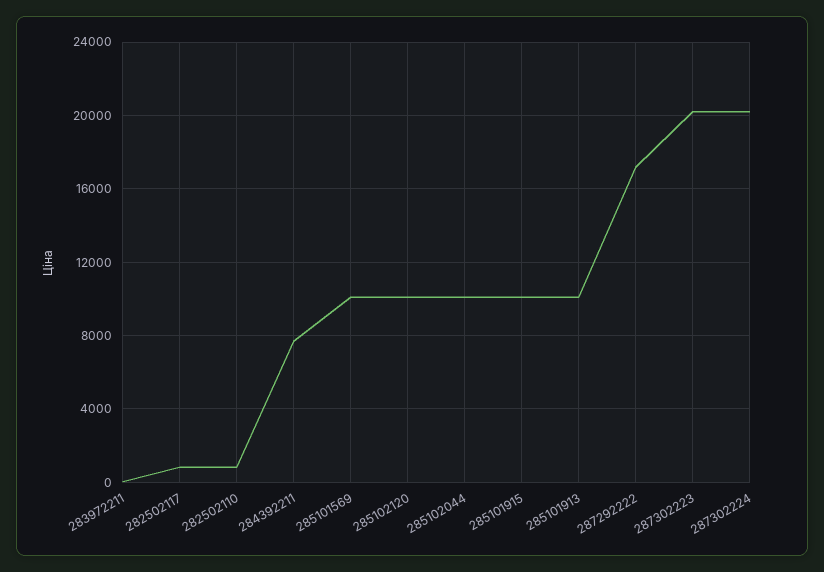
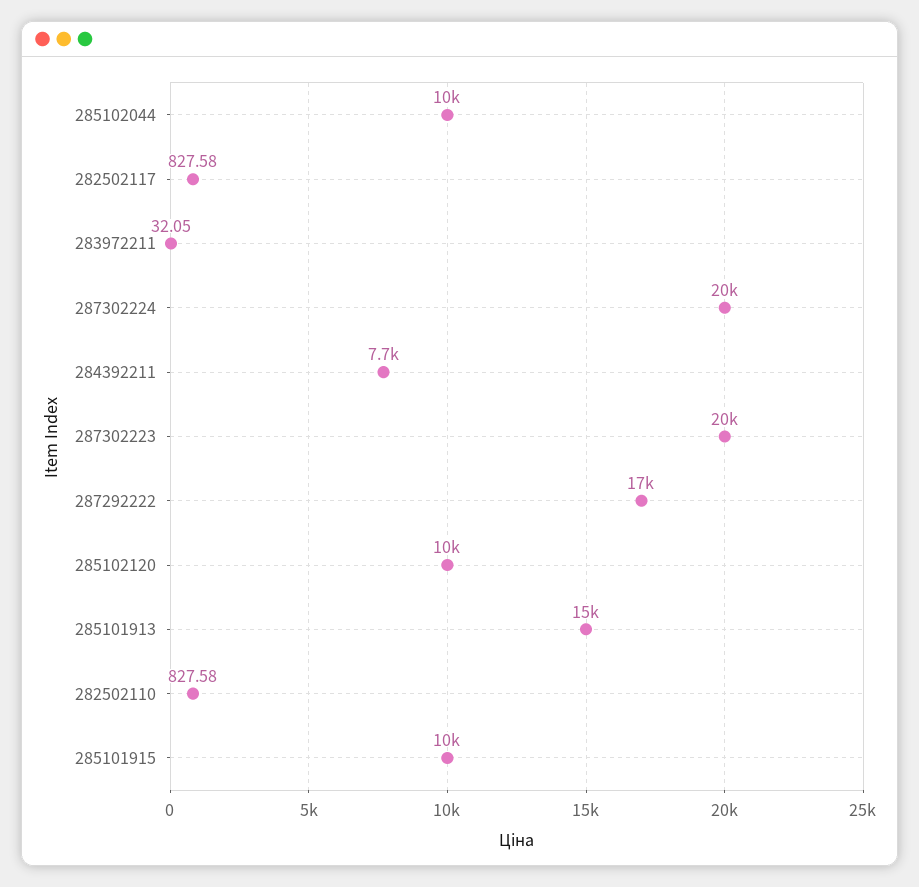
  {
    "283972211": 32.05,
    "282502117": 827.58,
    "282502110": 827.58,
    "284392211": 7700,
-   "285101569": 10000,
    "285102120": 10000,
    "285102044": 10000,
    "285101915": 10000,
-   "285101913": 10000,
+   "285101913": 15000,
    "287292222": 17000,
    "287302223": 20000,
    "287302224": 20000
  }

